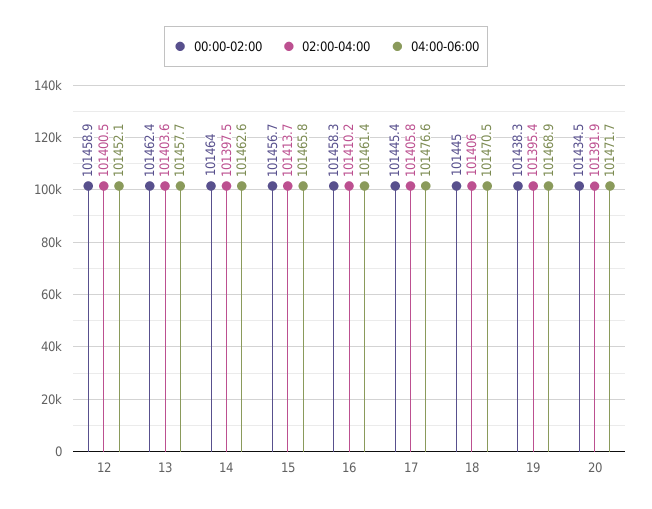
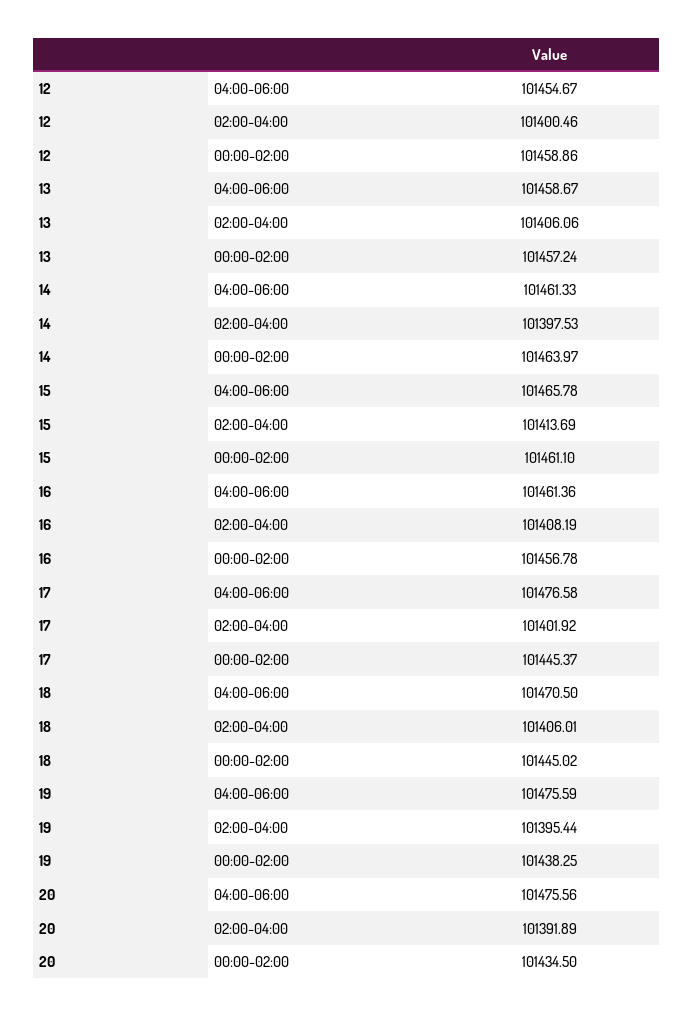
  {
    "00:00-02:00": {
      "12": 101458.86,
-     "13": 101462.4,
+     "13": 101457.24,
      "14": 101463.97,
-     "15": 101456.7,
+     "15": 101461.1,
-     "16": 101458.3,
+     "16": 101456.78,
      "17": 101445.37,
      "18": 101445.02,
      "19": 101438.25,
      "20": 101434.5
    },
    "02:00-04:00": {
      "12": 101400.46,
-     "13": 101403.6,
+     "13": 101406.06,
      "14": 101397.53,
      "15": 101413.69,
-     "16": 101410.2,
+     "16": 101408.19,
-     "17": 101405.8,
+     "17": 101401.92,
      "18": 101406.01,
      "19": 101395.44,
      "20": 101391.89
    },
    "04:00-06:00": {
-     "12": 101452.1,
+     "12": 101454.67,
-     "13": 101457.7,
+     "13": 101458.67,
-     "14": 101462.6,
+     "14": 101461.33,
      "15": 101465.78,
      "16": 101461.36,
      "17": 101476.58,
      "18": 101470.5,
-     "19": 101468.9,
+     "19": 101475.59,
-     "20": 101471.7
+     "20": 101475.56
    }
  }

